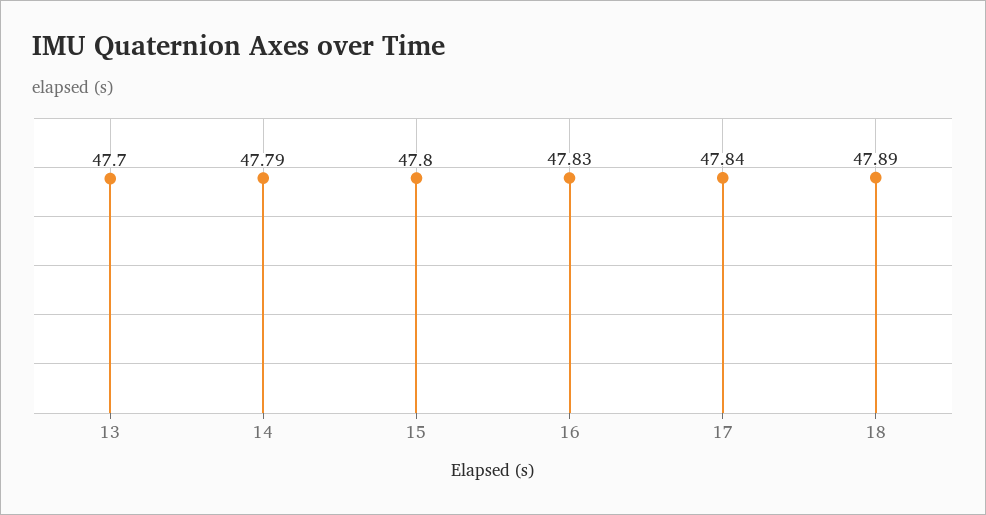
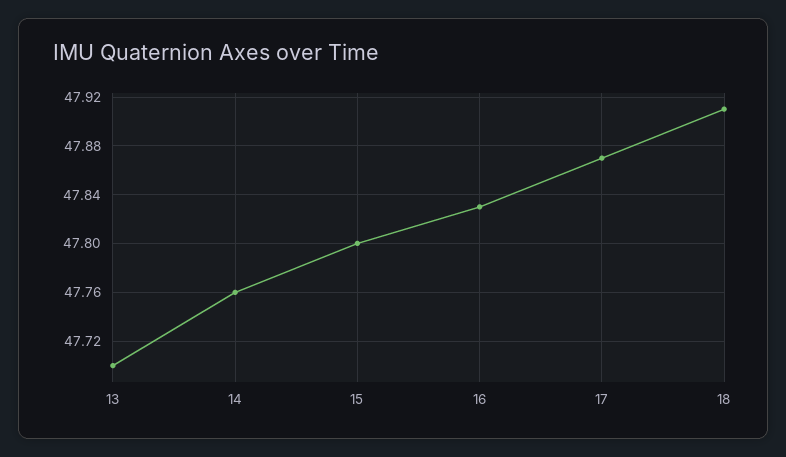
  {
    "13": 47.7,
-   "14": 47.79,
+   "14": 47.76,
    "15": 47.8,
    "16": 47.83,
-   "17": 47.84,
+   "17": 47.87,
-   "18": 47.89
+   "18": 47.91
  }

